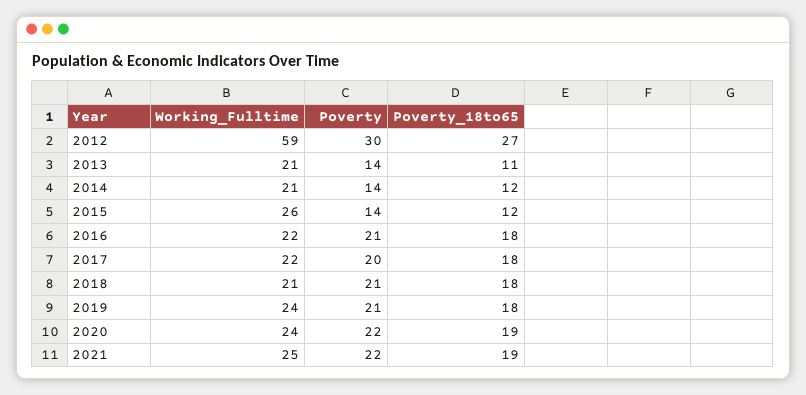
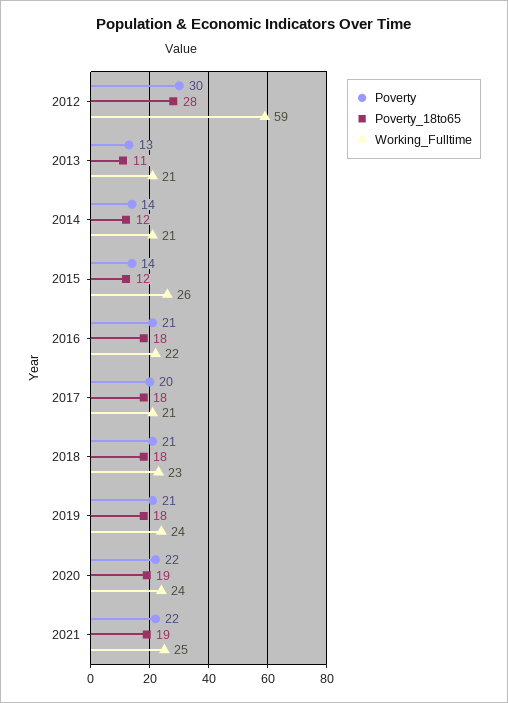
  {
    "Working_Fulltime": {
      "2012": 59,
      "2013": 21,
      "2014": 21,
      "2015": 26,
      "2016": 22,
-     "2017": 22,
+     "2017": 21,
-     "2018": 21,
+     "2018": 23,
      "2019": 24,
      "2020": 24,
      "2021": 25
    },
    "Poverty": {
      "2012": 30,
-     "2013": 14,
+     "2013": 13,
      "2014": 14,
      "2015": 14,
      "2016": 21,
      "2017": 20,
      "2018": 21,
      "2019": 21,
      "2020": 22,
      "2021": 22
    },
    "Poverty_18to65": {
-     "2012": 27,
+     "2012": 28,
      "2013": 11,
      "2014": 12,
      "2015": 12,
      "2016": 18,
      "2017": 18,
      "2018": 18,
      "2019": 18,
      "2020": 19,
      "2021": 19
    }
  }

